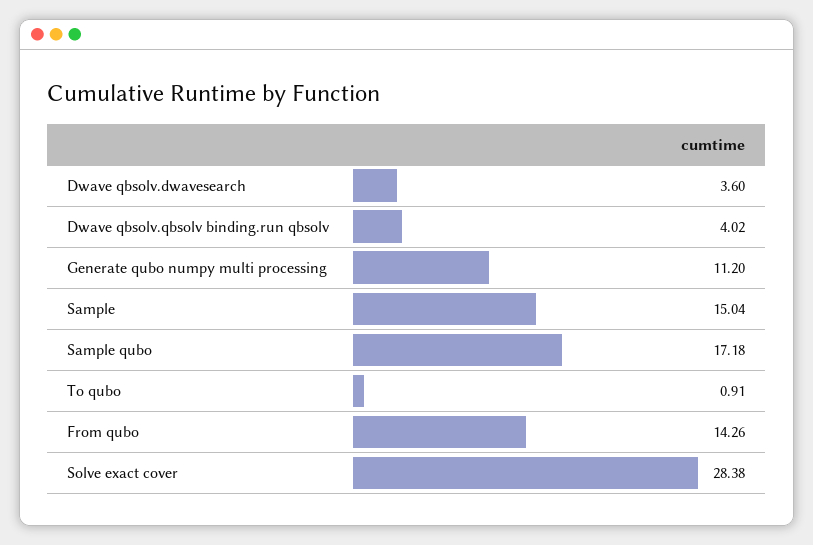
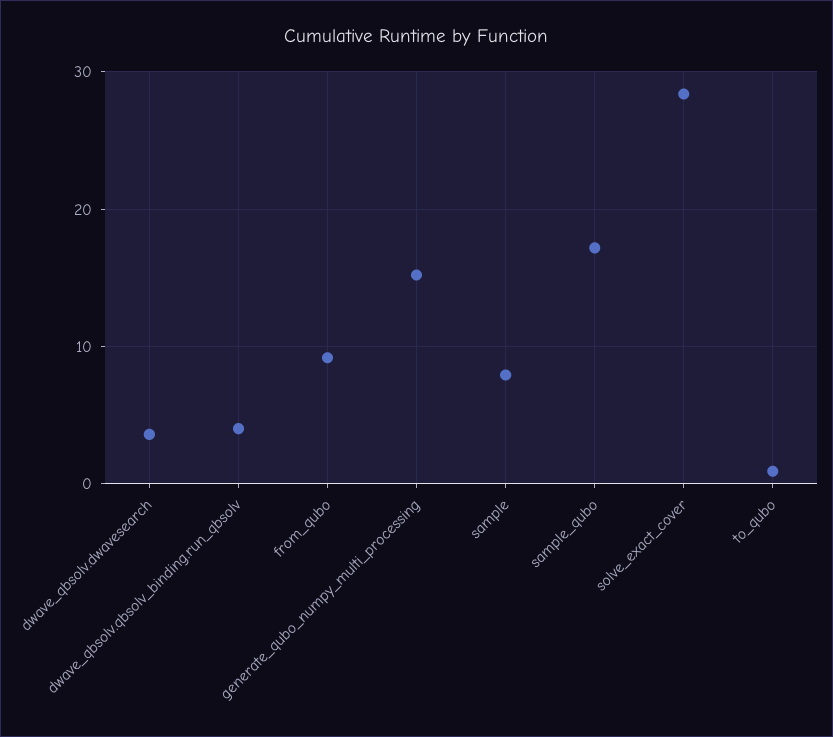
  {
    "Dwave qbsolv.dwavesearch": 3.6,
    "Dwave qbsolv.qbsolv binding.run qbsolv": 4.02,
-   "Generate qubo numpy multi processing": 11.2,
+   "Generate qubo numpy multi processing": 15,
-   "Sample": 15.04,
+   "Sample": 8,
    "Sample qubo": 17.18,
    "To qubo": 0.91,
-   "From qubo": 14.26,
+   "From qubo": 9,
    "Solve exact cover": 28.38
  }

